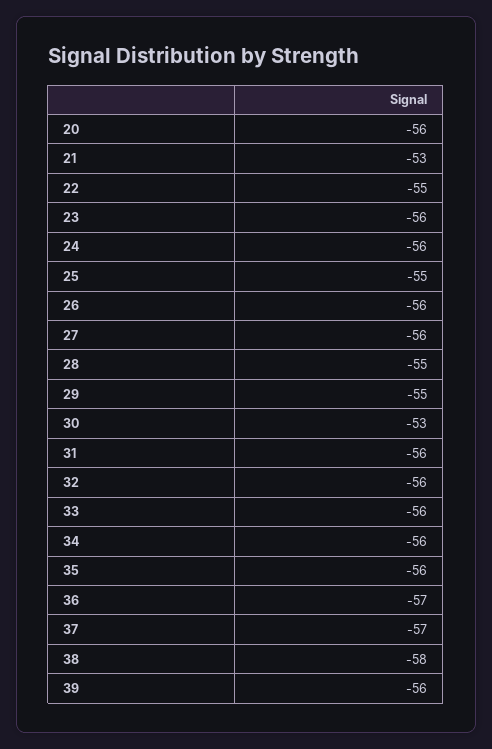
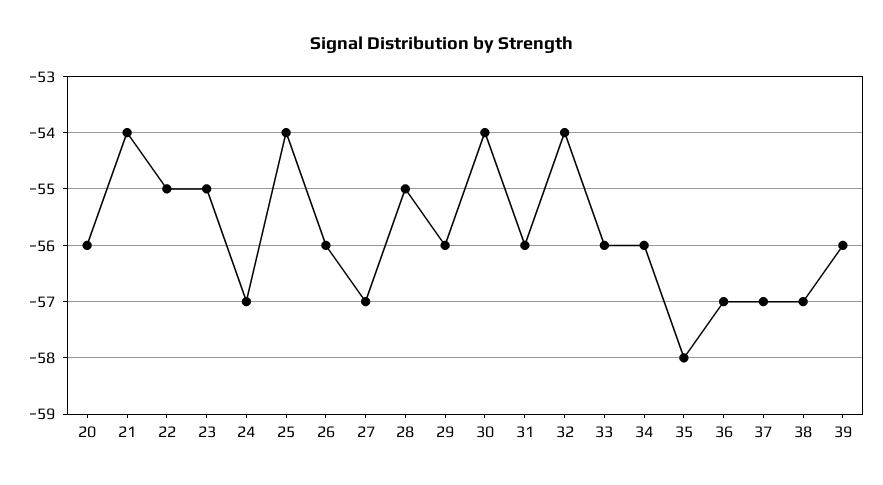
  {
    "20": -56,
-   "21": -53,
+   "21": -54,
    "22": -55,
-   "23": -56,
+   "23": -55,
-   "24": -56,
+   "24": -57,
-   "25": -55,
+   "25": -54,
    "26": -56,
-   "27": -56,
+   "27": -57,
    "28": -55,
-   "29": -55,
+   "29": -56,
-   "30": -53,
+   "30": -54,
    "31": -56,
-   "32": -56,
+   "32": -54,
    "33": -56,
    "34": -56,
-   "35": -56,
+   "35": -58,
    "36": -57,
    "37": -57,
-   "38": -58,
+   "38": -57,
    "39": -56
  }

